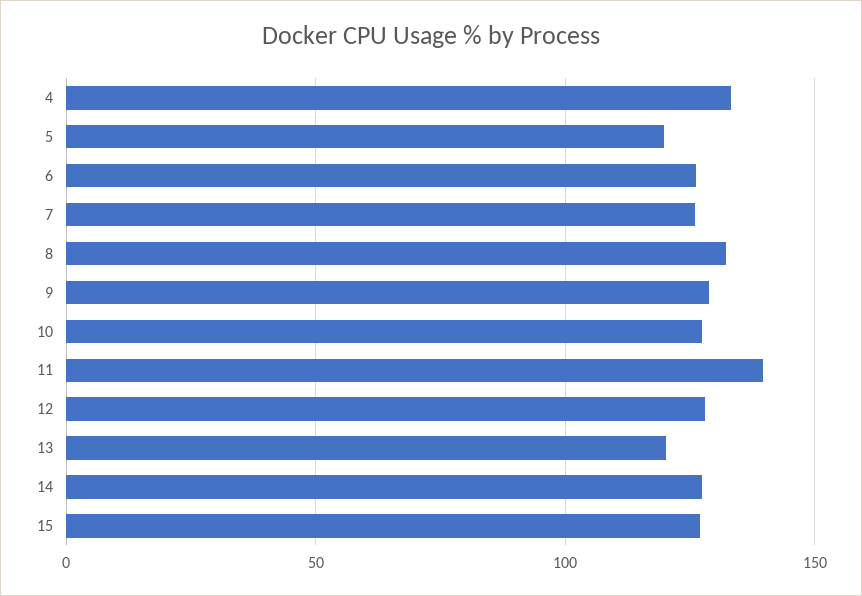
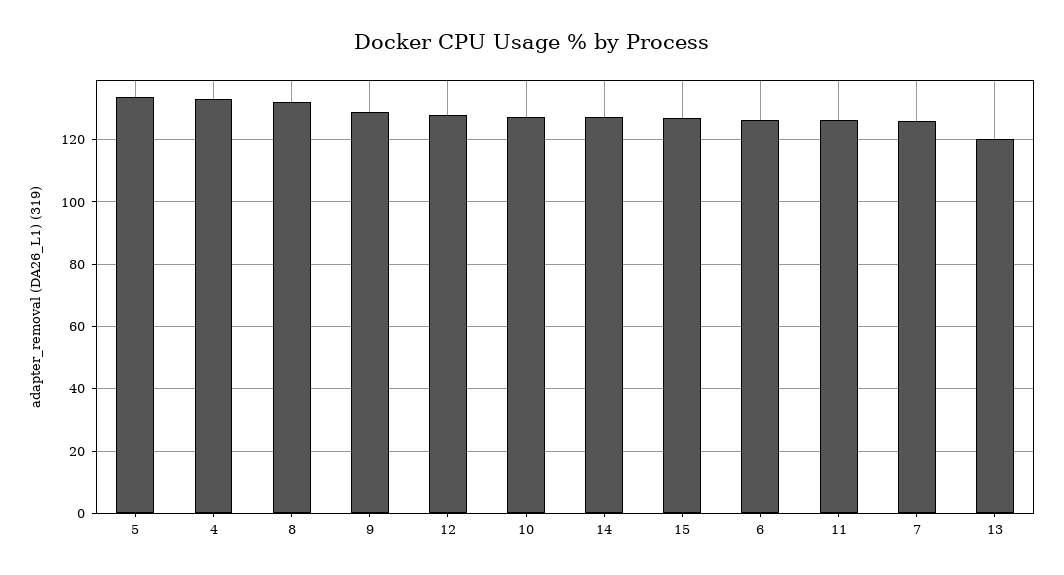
  {
    "4": 134,
-   "5": 120,
+   "5": 134,
    "6": 126,
    "7": 126,
    "8": 132,
    "9": 128,
    "10": 128,
-   "11": 140,
+   "11": 126,
    "12": 128,
    "13": 120,
    "14": 128,
    "15": 128
  }

